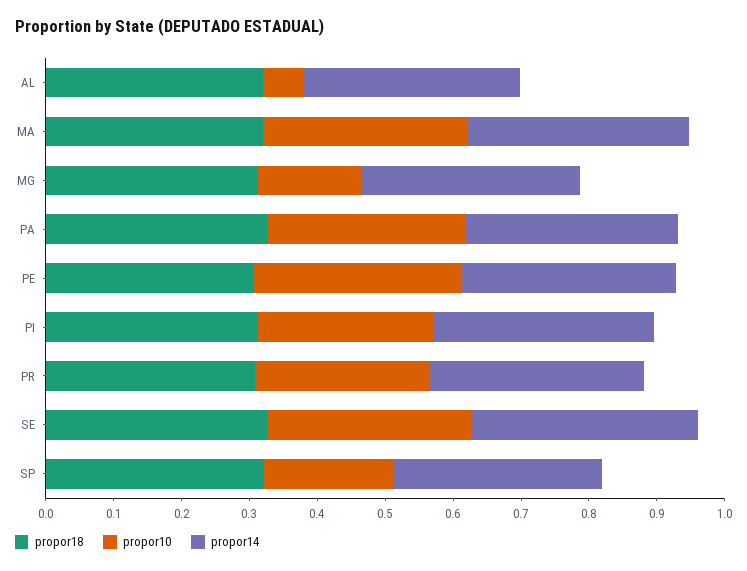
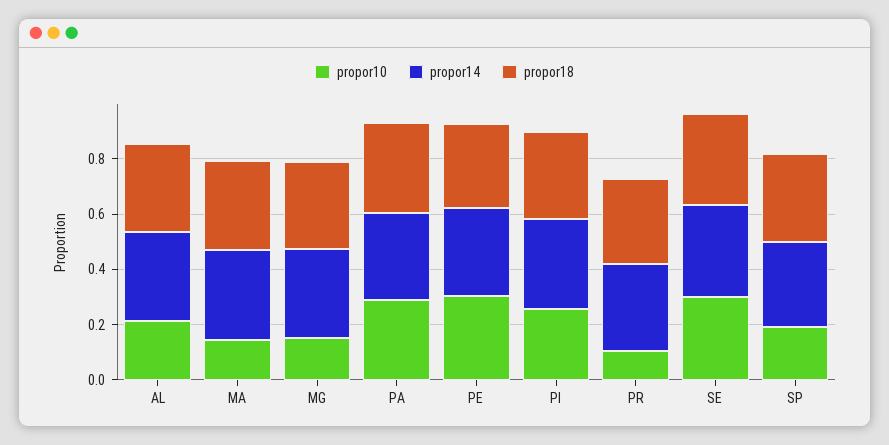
  {
    "propor18": {
      "AL": 0.32,
      "MA": 0.32,
      "MG": 0.32,
      "PA": 0.32,
      "PE": 0.3,
      "PI": 0.32,
      "PR": 0.3,
      "SE": 0.32,
      "SP": 0.32
    },
    "propor10": {
-     "AL": 0.06,
+     "AL": 0.2,
-     "MA": 0.3,
+     "MA": 0.15,
      "MG": 0.16,
      "PA": 0.3,
      "PE": 0.3,
      "PI": 0.26,
-     "PR": 0.26,
+     "PR": 0.1,
      "SE": 0.3,
      "SP": 0.18
    },
    "propor14": {
      "AL": 0.32,
      "MA": 0.32,
      "MG": 0.32,
      "PA": 0.32,
      "PE": 0.32,
      "PI": 0.32,
      "PR": 0.32,
      "SE": 0.34,
      "SP": 0.3
    }
  }

